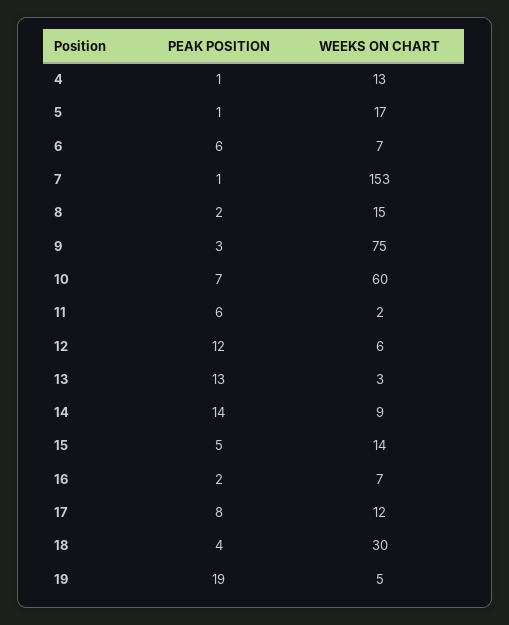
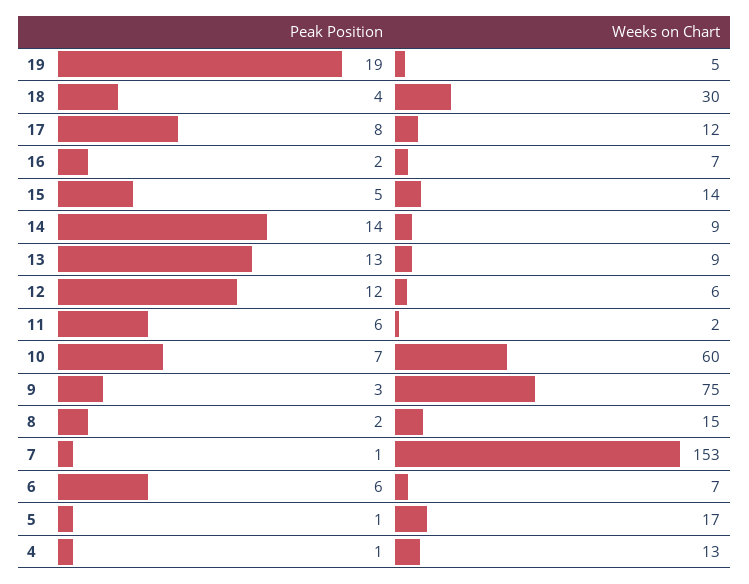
  {
    "PEAK POSITION": {
      "4": 1,
      "5": 1,
      "6": 6,
      "7": 1,
      "8": 2,
      "9": 3,
      "10": 7,
      "11": 6,
      "12": 12,
      "13": 13,
      "14": 14,
      "15": 5,
      "16": 2,
      "17": 8,
      "18": 4,
      "19": 19
    },
    "WEEKS ON CHART": {
      "4": 13,
      "5": 17,
      "6": 7,
      "7": 153,
      "8": 15,
      "9": 75,
      "10": 60,
      "11": 2,
      "12": 6,
-     "13": 3,
+     "13": 9,
      "14": 9,
      "15": 14,
      "16": 7,
      "17": 12,
      "18": 30,
      "19": 5
    }
  }

